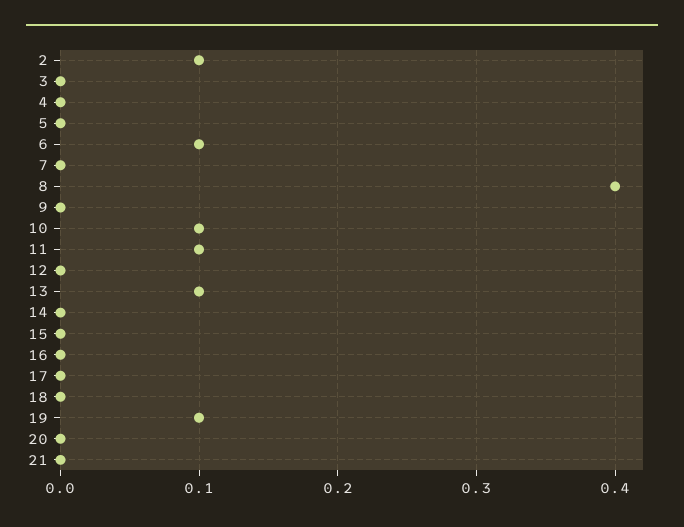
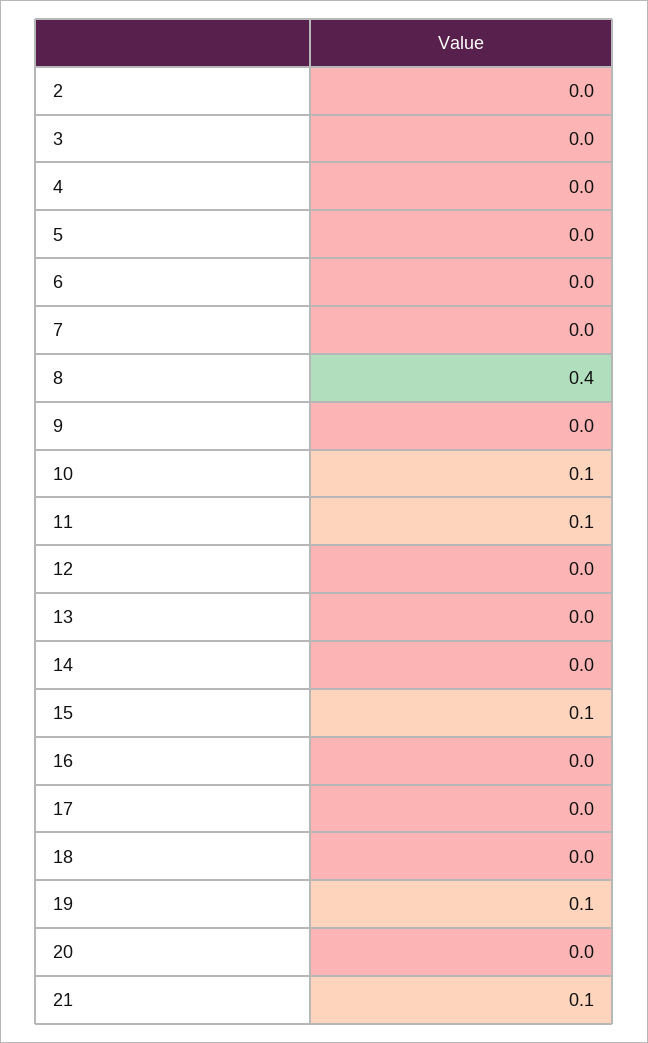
  {
-   "2": 0.1,
+   "2": 0,
    "3": 0,
    "4": 0,
    "5": 0,
-   "6": 0.1,
+   "6": 0,
    "7": 0,
    "8": 0.4,
    "9": 0,
    "10": 0.1,
    "11": 0.1,
    "12": 0,
-   "13": 0.1,
+   "13": 0,
    "14": 0,
-   "15": 0,
+   "15": 0.1,
    "16": 0,
    "17": 0,
    "18": 0,
    "19": 0.1,
    "20": 0,
-   "21": 0
+   "21": 0.1
  }

